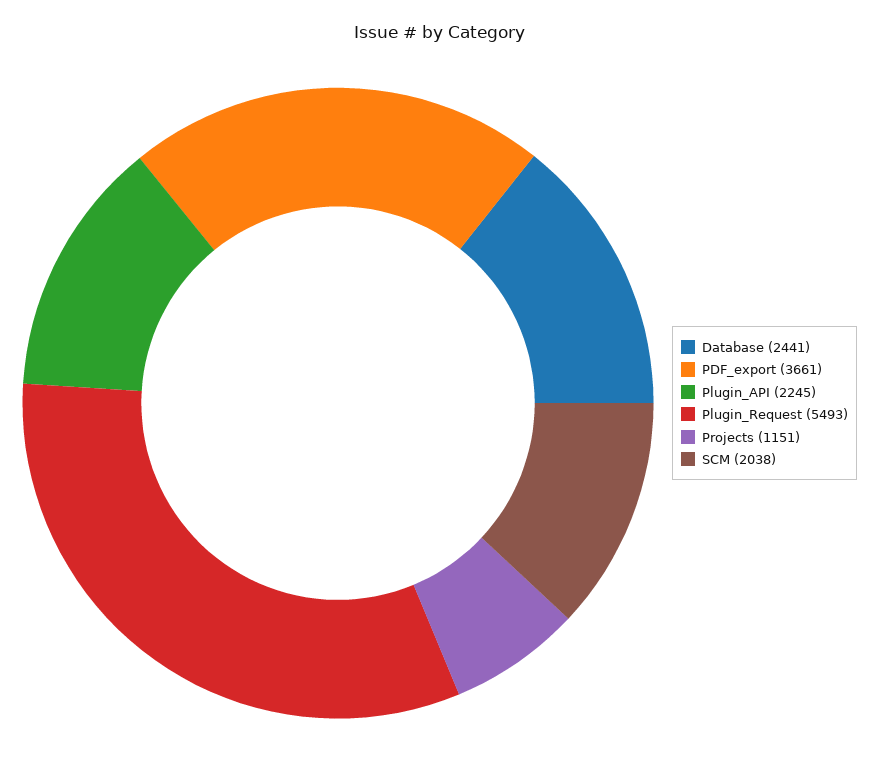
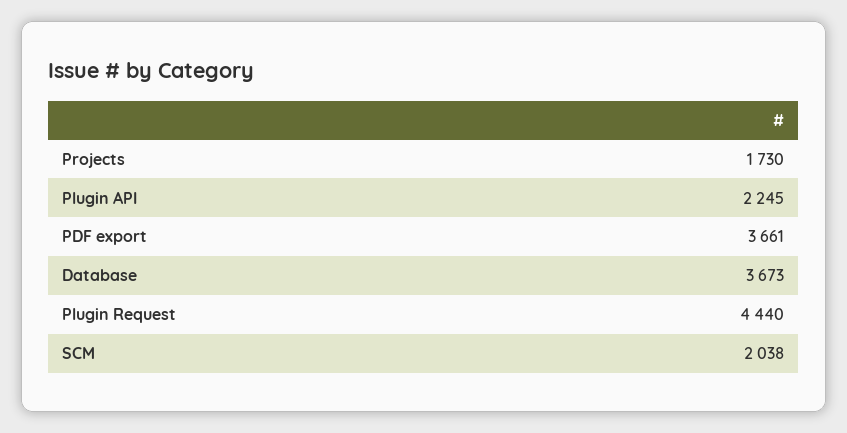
  {
-   "Database": 2441,
+   "Database": 3673,
    "PDF_export": 3661,
    "Plugin_API": 2245,
-   "Plugin_Request": 5493,
+   "Plugin_Request": 4440,
-   "Projects": 1151,
+   "Projects": 1730,
    "SCM": 2038
  }

